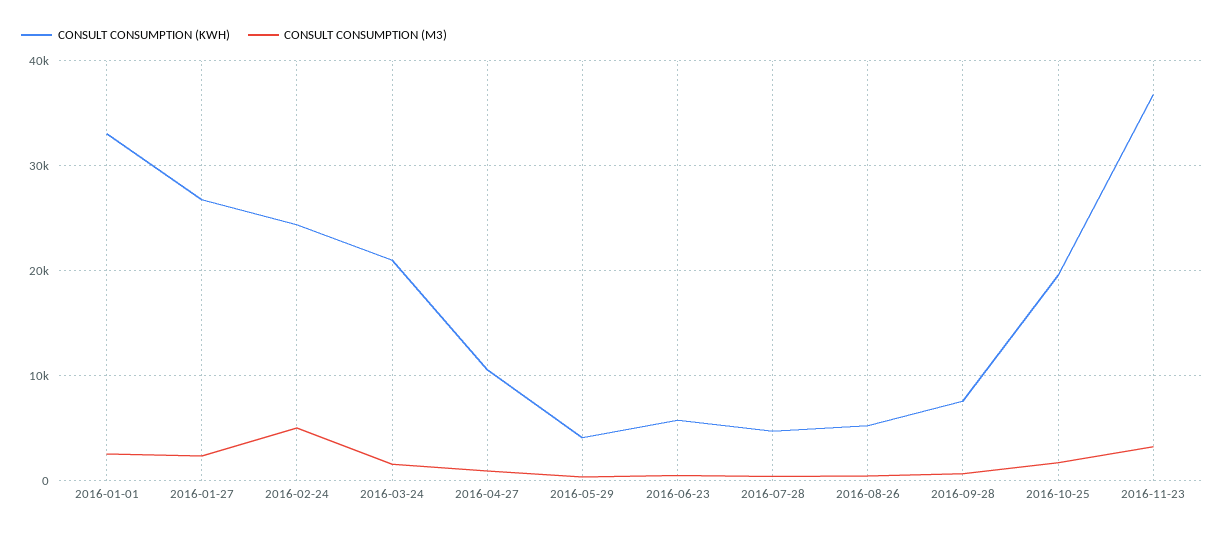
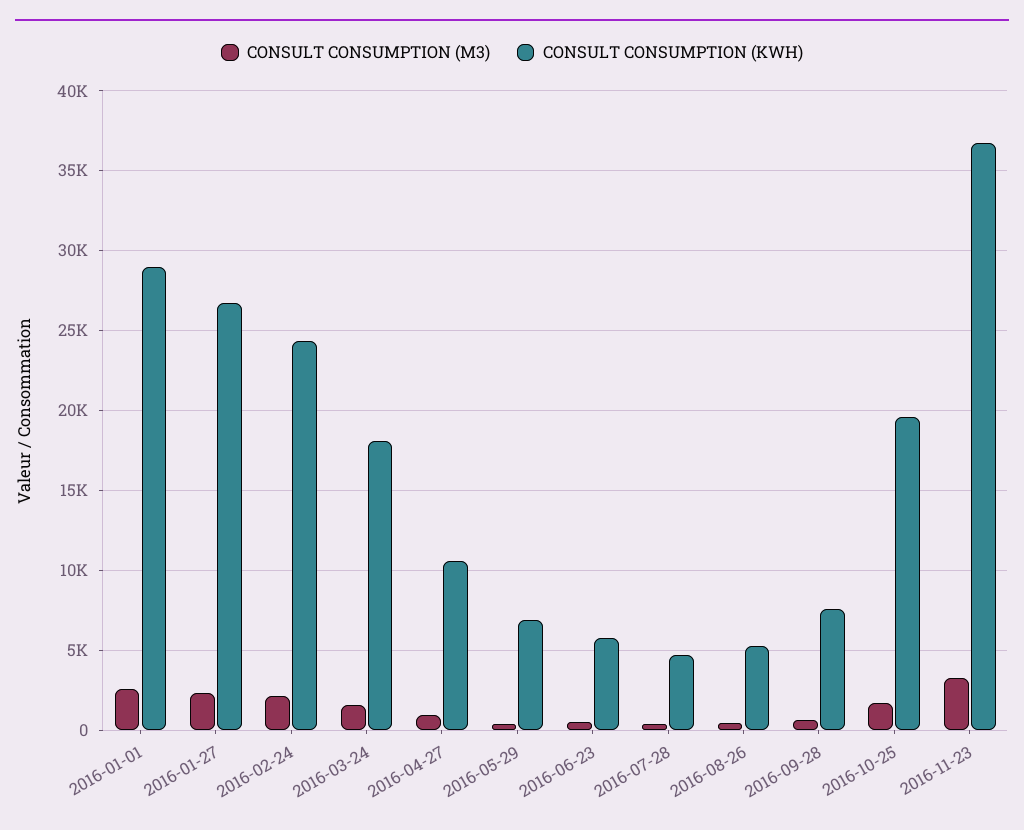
  {
    "CONSULT CONSUMPTION (KWH)": {
-     "2016-01-01": 33000,
+     "2016-01-01": 29000,
      "2016-01-27": 26500,
      "2016-02-24": 24500,
-     "2016-03-24": 21000,
+     "2016-03-24": 18000,
      "2016-04-27": 10500,
-     "2016-05-29": 4000,
+     "2016-05-29": 7000,
      "2016-06-23": 6000,
      "2016-07-28": 4500,
      "2016-08-26": 5000,
      "2016-09-28": 7500,
      "2016-10-25": 19500,
      "2016-11-23": 36500
    },
    "CONSULT CONSUMPTION (M3)": {
      "2016-01-01": 2500,
      "2016-01-27": 2500,
-     "2016-02-24": 5000,
+     "2016-02-24": 2000,
      "2016-03-24": 1500,
      "2016-04-27": 1000,
      "2016-05-29": 500,
      "2016-06-23": 500,
      "2016-07-28": 500,
      "2016-08-26": 500,
      "2016-09-28": 500,
      "2016-10-25": 1500,
      "2016-11-23": 3000
    }
  }

